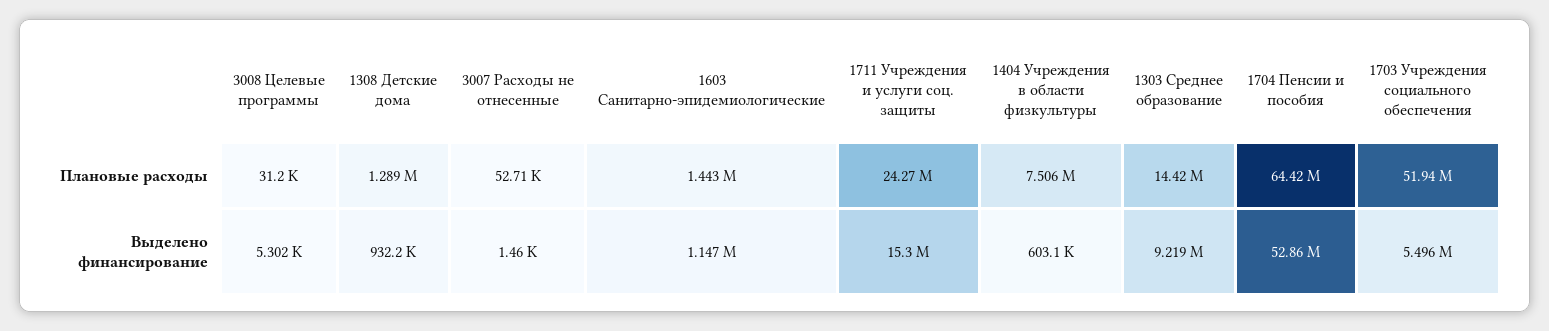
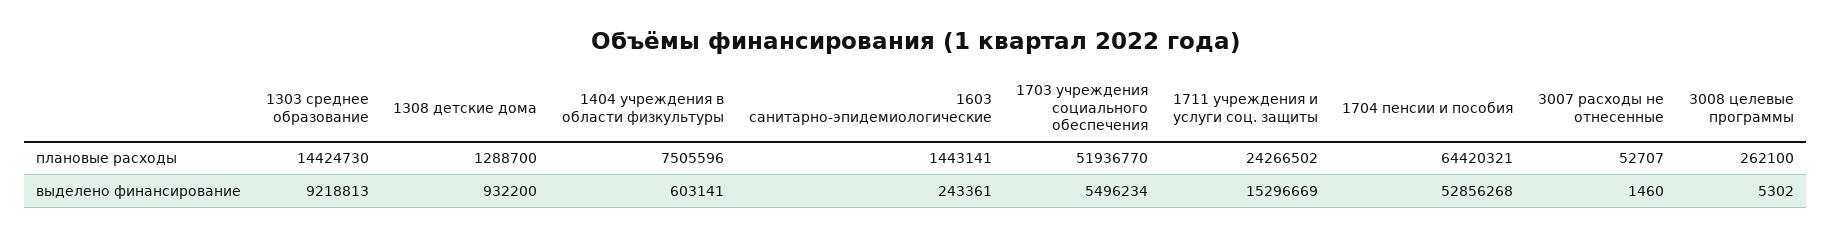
  {
    "3008 Целевые программы": {
-     "Плановые расходы": 31200,
+     "Плановые расходы": 262100,
      "Выделено финансирование": 5302
    },
    "1308 Детские дома": {
      "Плановые расходы": 1288700,
      "Выделено финансирование": 932200
    },
    "3007 Расходы не отнесенные": {
      "Плановые расходы": 52707,
      "Выделено финансирование": 1460
    },
    "1603 Санитарно-эпидемиологические": {
      "Плановые расходы": 1443141,
-     "Выделено финансирование": 1147000
+     "Выделено финансирование": 243361
    },
    "1711 Учреждения и услуги соц. защиты": {
      "Плановые расходы": 24266502,
      "Выделено финансирование": 15296669
    },
    "1404 Учреждения в области физкультуры": {
      "Плановые расходы": 7505596,
      "Выделено финансирование": 603141
    },
    "1303 Среднее образование": {
      "Плановые расходы": 14424730,
      "Выделено финансирование": 9218813
    },
    "1704 Пенсии и пособия": {
      "Плановые расходы": 64420321,
      "Выделено финансирование": 52856268
    },
    "1703 Учреждения социального обеспечения": {
      "Плановые расходы": 51936770,
      "Выделено финансирование": 5496234
    }
  }

